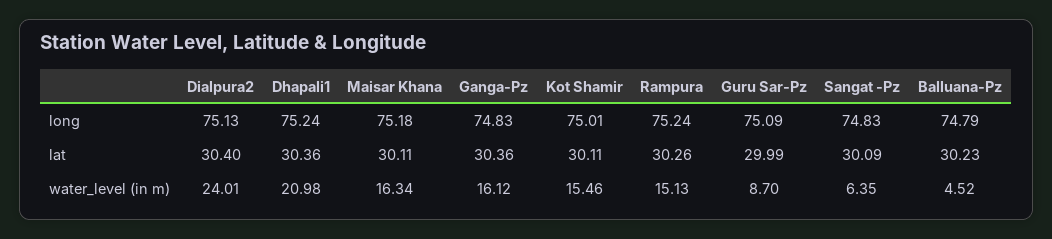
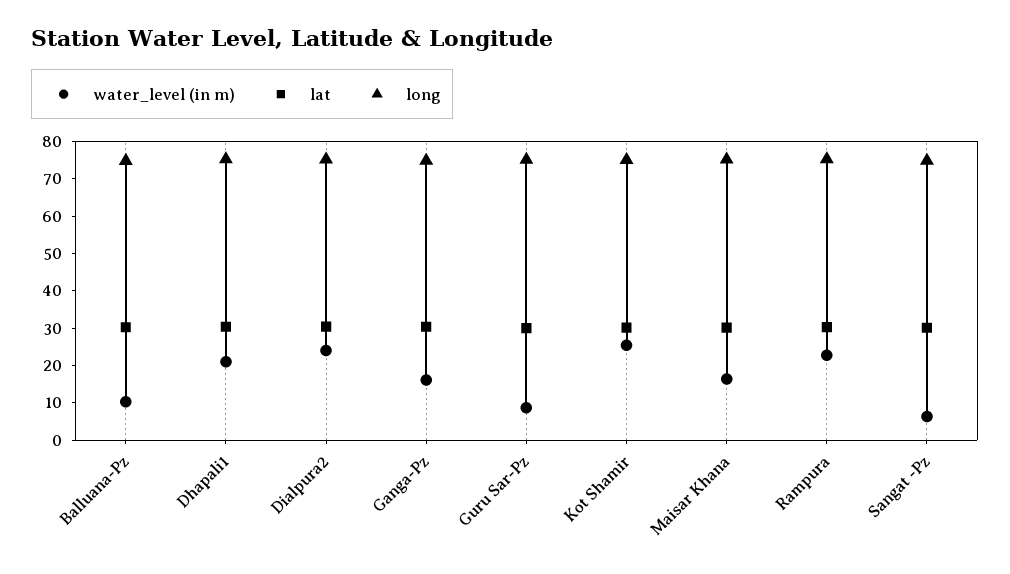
  {
    "long": {
      "Dialpura2": 75.13,
      "Dhapali1": 75.24,
      "Maisar Khana": 75.18,
      "Ganga-Pz": 74.83,
      "Kot Shamir": 75.01,
      "Rampura": 75.24,
      "Guru Sar-Pz": 75.09,
      "Sangat -Pz": 74.83,
      "Balluana-Pz": 74.79
    },
    "lat": {
      "Dialpura2": 30.4,
      "Dhapali1": 30.36,
      "Maisar Khana": 30.11,
      "Ganga-Pz": 30.36,
      "Kot Shamir": 30.11,
      "Rampura": 30.26,
      "Guru Sar-Pz": 29.99,
      "Sangat -Pz": 30.09,
      "Balluana-Pz": 30.23
    },
    "water_level (in m)": {
      "Dialpura2": 24.01,
      "Dhapali1": 20.98,
      "Maisar Khana": 16.34,
      "Ganga-Pz": 16.12,
-     "Kot Shamir": 15.46,
+     "Kot Shamir": 25,
-     "Rampura": 15.13,
+     "Rampura": 22.5,
      "Guru Sar-Pz": 8.7,
      "Sangat -Pz": 6.35,
-     "Balluana-Pz": 4.52
+     "Balluana-Pz": 10
    }
  }

